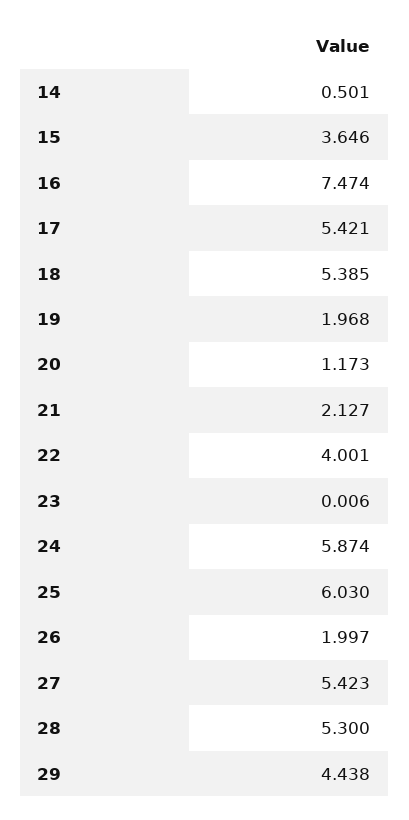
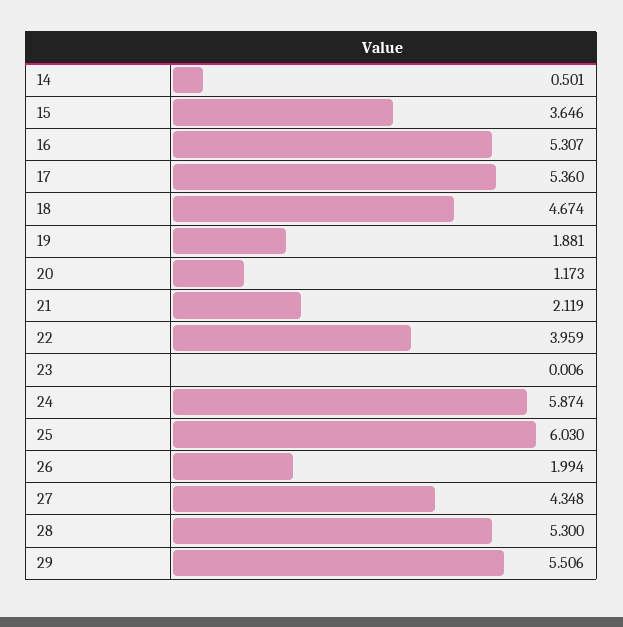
  {
    "14": 0.501,
    "15": 3.646,
-   "16": 7.474,
+   "16": 5.307,
-   "17": 5.421,
+   "17": 5.36,
-   "18": 5.385,
+   "18": 4.674,
-   "19": 1.968,
+   "19": 1.881,
    "20": 1.173,
-   "21": 2.127,
+   "21": 2.119,
-   "22": 4.001,
+   "22": 3.959,
    "23": 0.006,
    "24": 5.874,
    "25": 6.03,
-   "26": 1.997,
+   "26": 1.994,
-   "27": 5.423,
+   "27": 4.348,
    "28": 5.3,
-   "29": 4.438
+   "29": 5.506
  }

